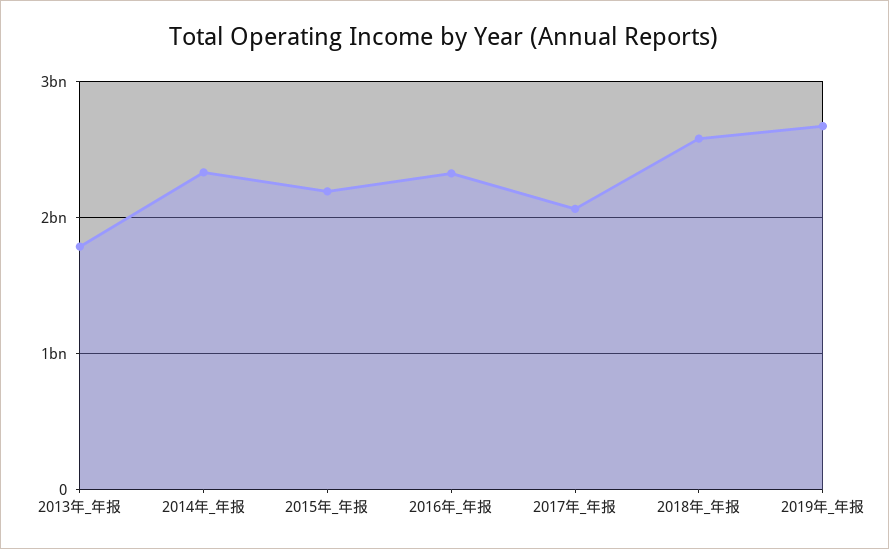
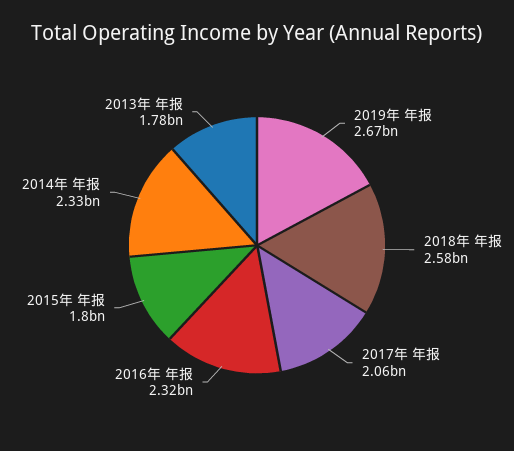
  {
    "2013年_年报": 1780000000,
    "2014年_年报": 2330000000,
-   "2015年_年报": 2200000000,
+   "2015年_年报": 1800000000,
    "2016年_年报": 2320000000,
    "2017年_年报": 2060000000,
    "2018年_年报": 2580000000,
    "2019年_年报": 2670000000
  }

